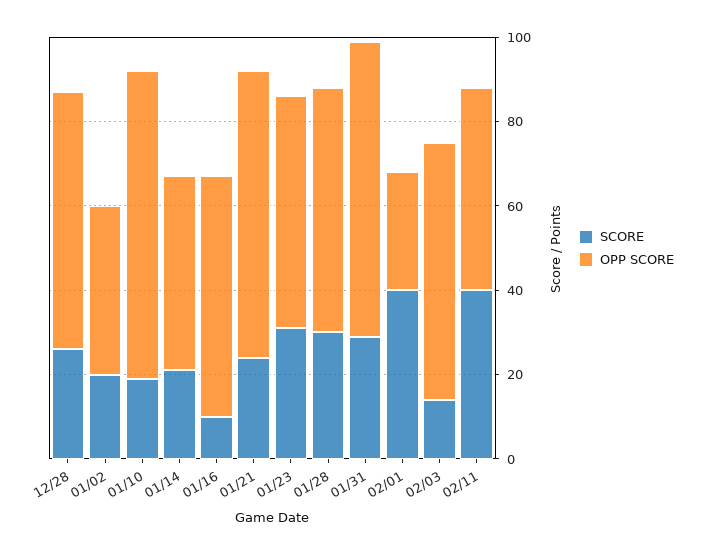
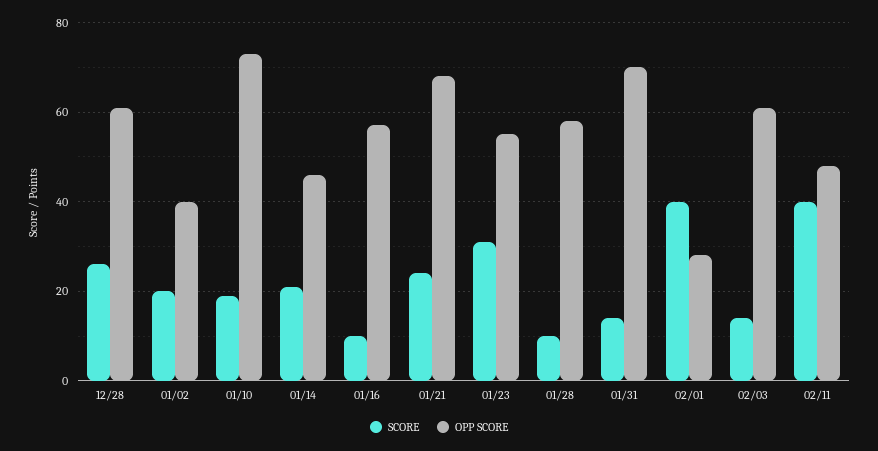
  {
    "SCORE": {
      "12/28": 25,
      "01/02": 20,
      "01/10": 20,
      "01/14": 20,
      "01/16": 10,
      "01/21": 25,
      "01/23": 30,
-     "01/28": 30,
+     "01/28": 10,
-     "01/31": 30,
+     "01/31": 15,
      "02/01": 40,
      "02/03": 15,
      "02/11": 40
    },
    "OPP SCORE": {
      "12/28": 60,
      "01/02": 40,
      "01/10": 75,
      "01/14": 45,
      "01/16": 55,
      "01/21": 70,
      "01/23": 55,
      "01/28": 60,
      "01/31": 70,
      "02/01": 30,
      "02/03": 60,
      "02/11": 50
    }
  }

